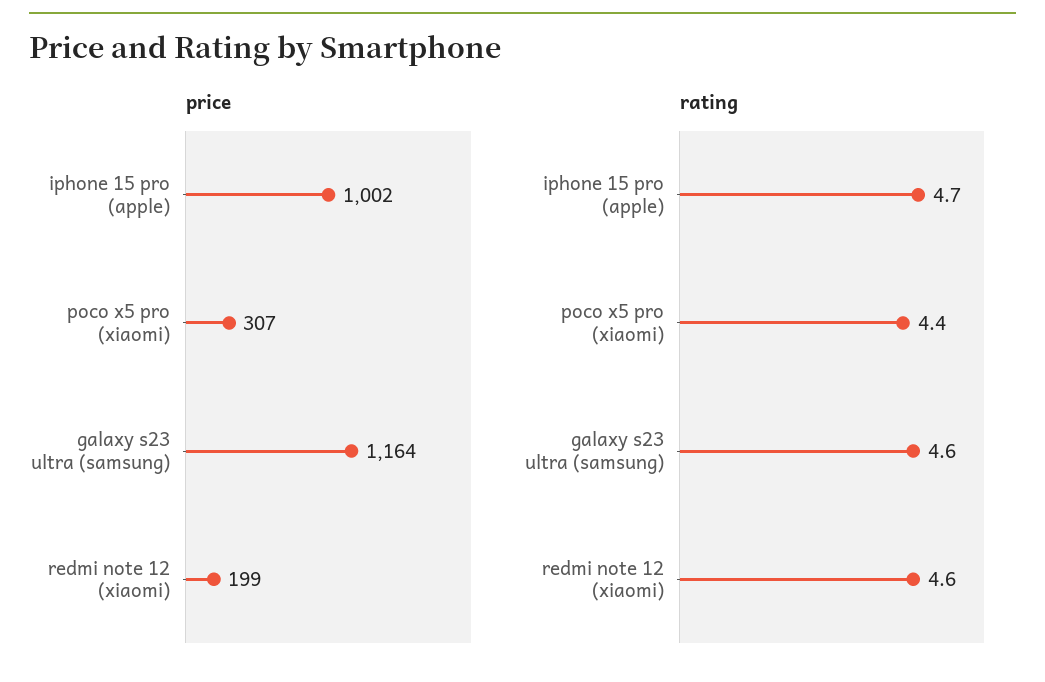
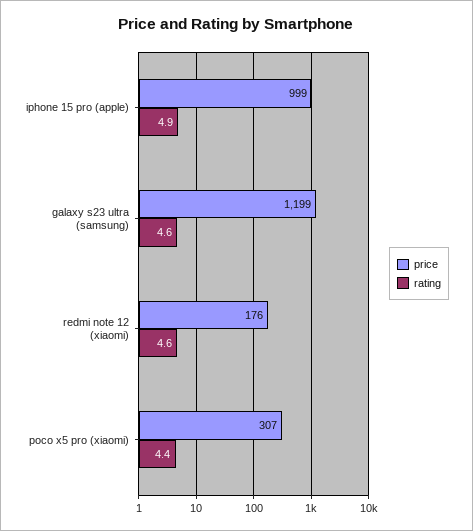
  {
    "price": {
-     "iphone 15 pro (apple)": 1002,
+     "iphone 15 pro (apple)": 999,
      "poco x5 pro (xiaomi)": 307,
-     "galaxy s23 ultra (samsung)": 1164,
+     "galaxy s23 ultra (samsung)": 1199,
-     "redmi note 12 (xiaomi)": 199
+     "redmi note 12 (xiaomi)": 176
    },
    "rating": {
-     "iphone 15 pro (apple)": 4.7,
+     "iphone 15 pro (apple)": 4.9,
      "poco x5 pro (xiaomi)": 4.4,
      "galaxy s23 ultra (samsung)": 4.6,
      "redmi note 12 (xiaomi)": 4.6
    }
  }

